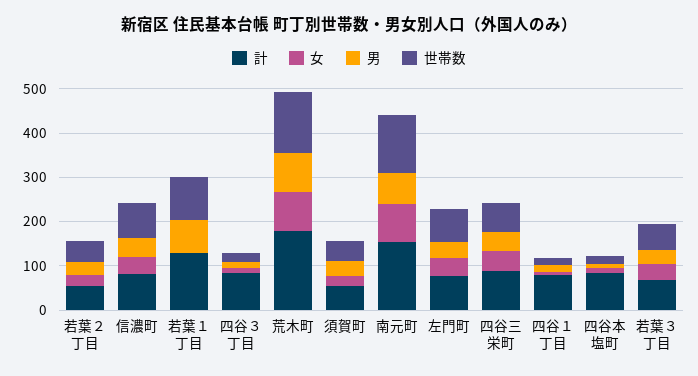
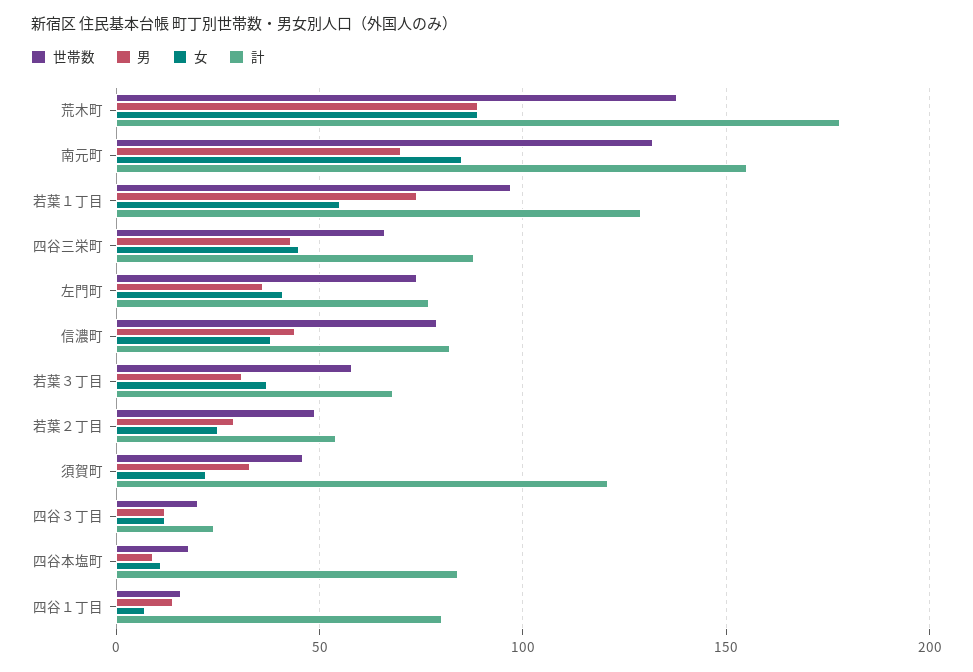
  {
    "計": {
      "若葉２丁目": 55,
      "信濃町": 80,
      "若葉１丁目": 130,
-     "四谷３丁目": 80,
+     "四谷３丁目": 25,
      "荒木町": 180,
-     "須賀町": 60,
+     "須賀町": 120,
      "南元町": 155,
      "左門町": 75,
      "四谷三栄町": 90,
      "四谷１丁目": 80,
      "四谷本塩町": 85,
      "若葉３丁目": 70
    },
    "女": {
      "若葉２丁目": 25,
      "信濃町": 40,
-     "若葉１丁目": 0,
+     "若葉１丁目": 55,
      "四谷３丁目": 10,
      "荒木町": 90,
      "須賀町": 20,
      "南元町": 85,
      "左門町": 40,
      "四谷三栄町": 45,
      "四谷１丁目": 5,
      "四谷本塩町": 10,
      "若葉３丁目": 35
    },
    "男": {
      "若葉２丁目": 30,
      "信濃町": 45,
      "若葉１丁目": 75,
      "四谷３丁目": 10,
      "荒木町": 90,
      "須賀町": 35,
      "南元町": 70,
      "左門町": 35,
      "四谷三栄町": 45,
      "四谷１丁目": 15,
      "四谷本塩町": 10,
      "若葉３丁目": 30
    },
    "世帯数": {
      "若葉２丁目": 50,
      "信濃町": 80,
      "若葉１丁目": 95,
      "四谷３丁目": 20,
      "荒木町": 140,
      "須賀町": 45,
      "南元町": 130,
      "左門町": 75,
      "四谷三栄町": 65,
      "四谷１丁目": 15,
      "四谷本塩町": 20,
      "若葉３丁目": 60
    }
  }

